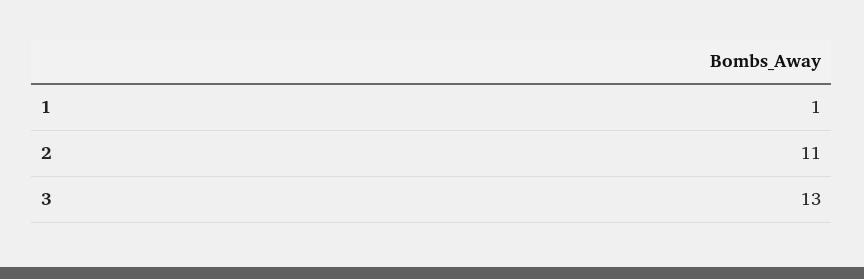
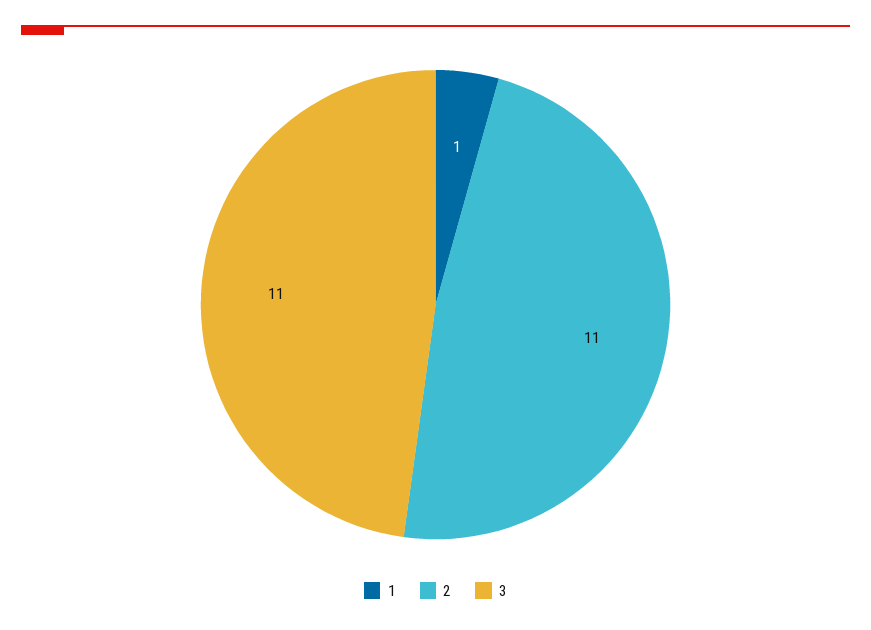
  {
    "1": 1,
    "2": 11,
-   "3": 13
+   "3": 11
  }

